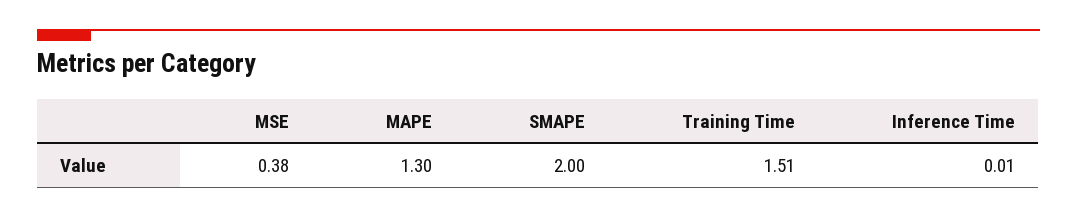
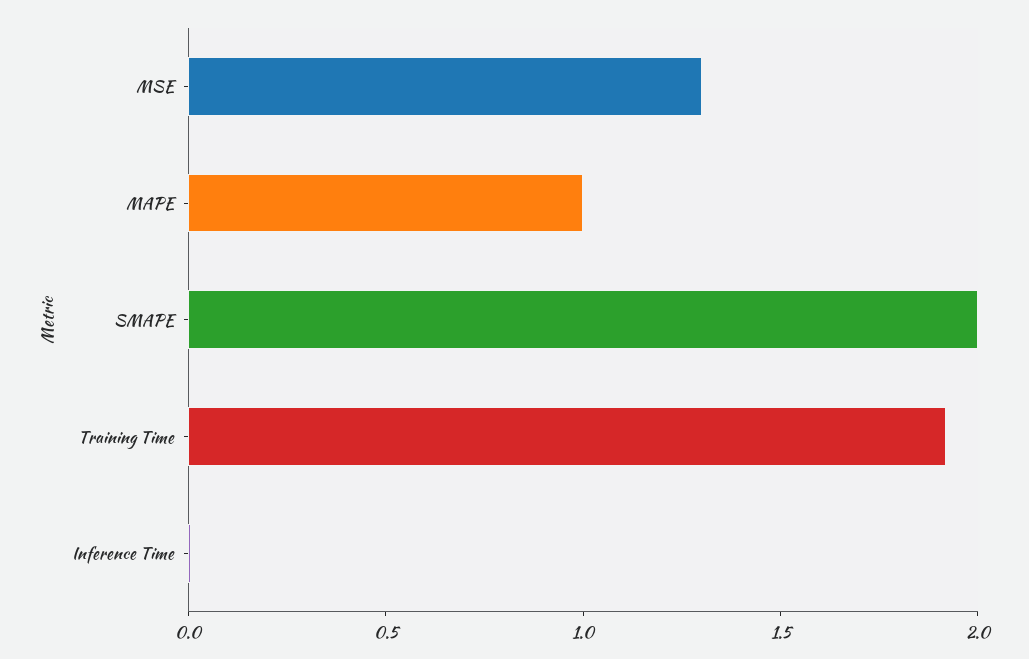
  {
-   "MSE": 0.38,
+   "MSE": 1.3,
-   "MAPE": 1.3,
+   "MAPE": 1,
    "SMAPE": 2,
-   "Training Time": 1.51,
+   "Training Time": 1.9,
    "Inference Time": 0.01
  }

